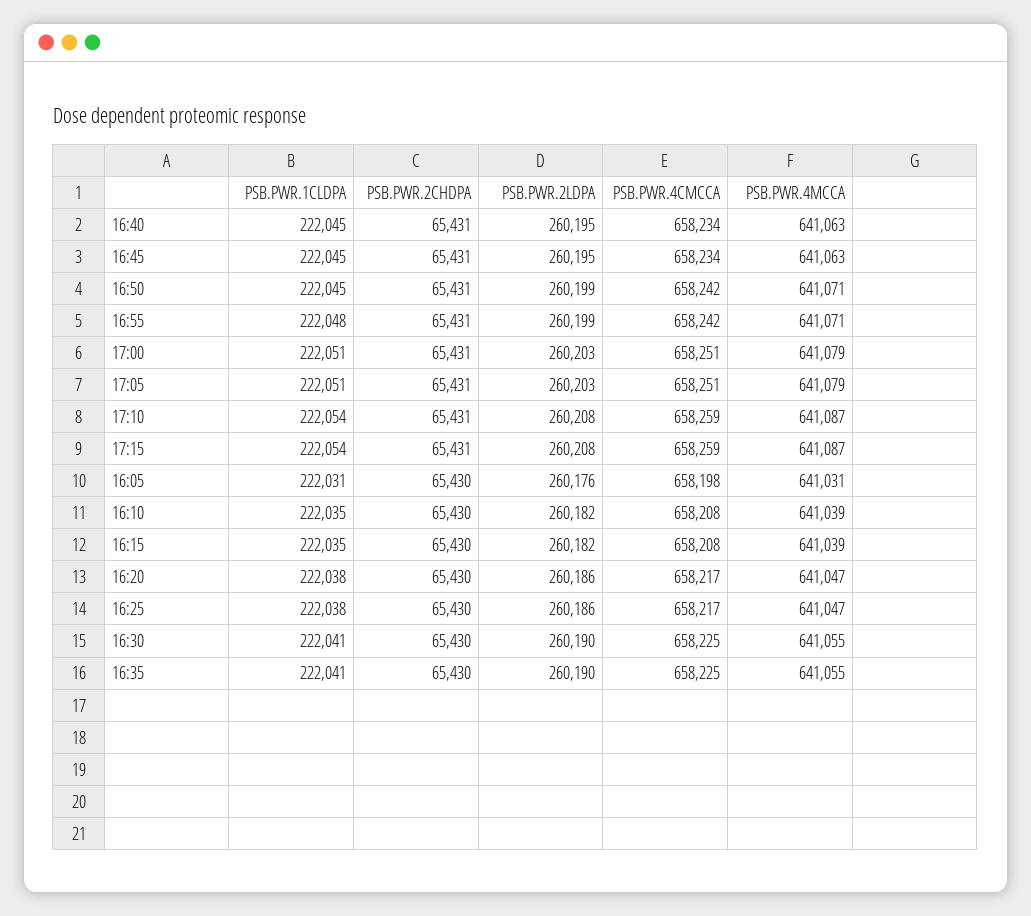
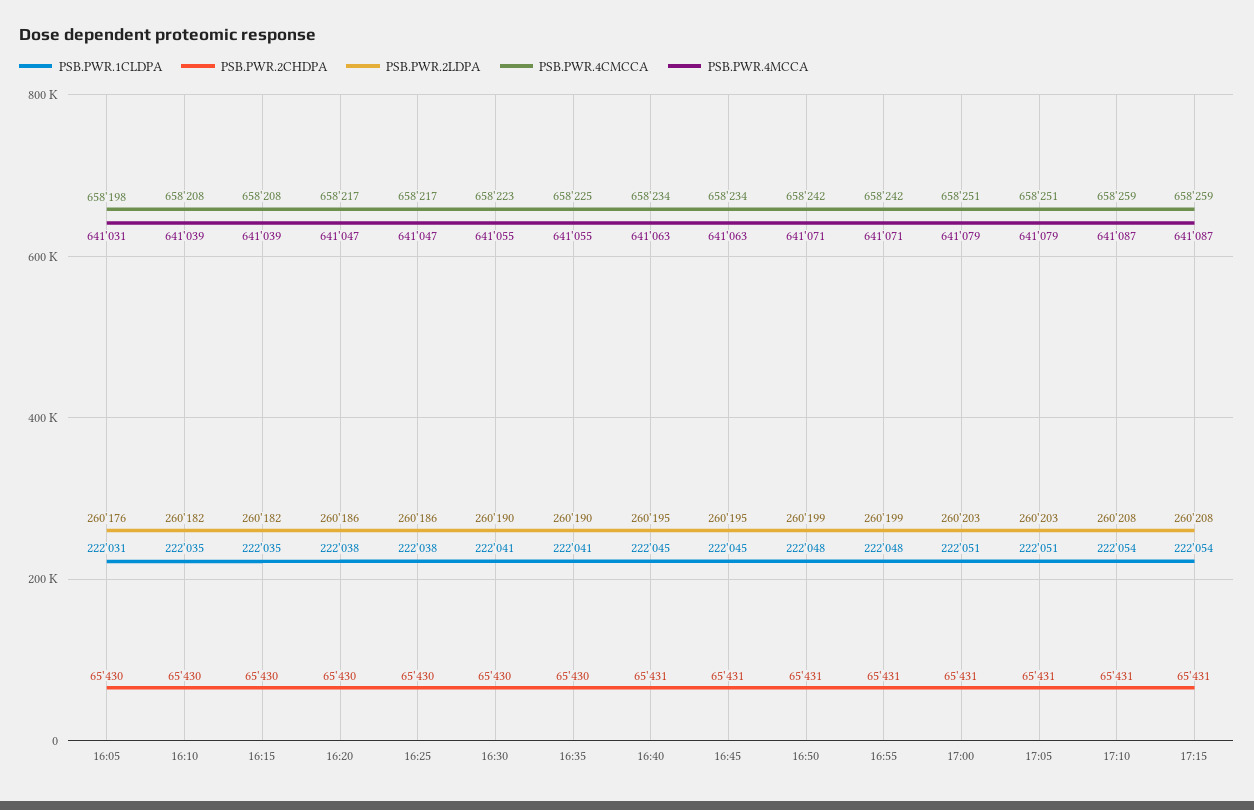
  {
    "PSB.PWR.1CLDPA": {
      "16:40": 222045,
      "16:45": 222045,
-     "16:50": 222045,
+     "16:50": 222048,
      "16:55": 222048,
      "17:00": 222051,
      "17:05": 222051,
      "17:10": 222054,
      "17:15": 222054,
      "16:05": 222031,
      "16:10": 222035,
      "16:15": 222035,
      "16:20": 222038,
      "16:25": 222038,
      "16:30": 222041,
      "16:35": 222041
    },
    "PSB.PWR.2CHDPA": {
      "16:40": 65431,
      "16:45": 65431,
      "16:50": 65431,
      "16:55": 65431,
      "17:00": 65431,
      "17:05": 65431,
      "17:10": 65431,
      "17:15": 65431,
      "16:05": 65430,
      "16:10": 65430,
      "16:15": 65430,
      "16:20": 65430,
      "16:25": 65430,
      "16:30": 65430,
      "16:35": 65430
    },
    "PSB.PWR.2LDPA": {
      "16:40": 260195,
      "16:45": 260195,
      "16:50": 260199,
      "16:55": 260199,
      "17:00": 260203,
      "17:05": 260203,
      "17:10": 260208,
      "17:15": 260208,
      "16:05": 260176,
      "16:10": 260182,
      "16:15": 260182,
      "16:20": 260186,
      "16:25": 260186,
      "16:30": 260190,
      "16:35": 260190
    },
    "PSB.PWR.4CMCCA": {
      "16:40": 658234,
      "16:45": 658234,
      "16:50": 658242,
      "16:55": 658242,
      "17:00": 658251,
      "17:05": 658251,
      "17:10": 658259,
      "17:15": 658259,
      "16:05": 658198,
      "16:10": 658208,
      "16:15": 658208,
      "16:20": 658217,
      "16:25": 658217,
-     "16:30": 658225,
+     "16:30": 658223,
      "16:35": 658225
    },
    "PSB.PWR.4MCCA": {
      "16:40": 641063,
      "16:45": 641063,
      "16:50": 641071,
      "16:55": 641071,
      "17:00": 641079,
      "17:05": 641079,
      "17:10": 641087,
      "17:15": 641087,
      "16:05": 641031,
      "16:10": 641039,
      "16:15": 641039,
      "16:20": 641047,
      "16:25": 641047,
      "16:30": 641055,
      "16:35": 641055
    }
  }

